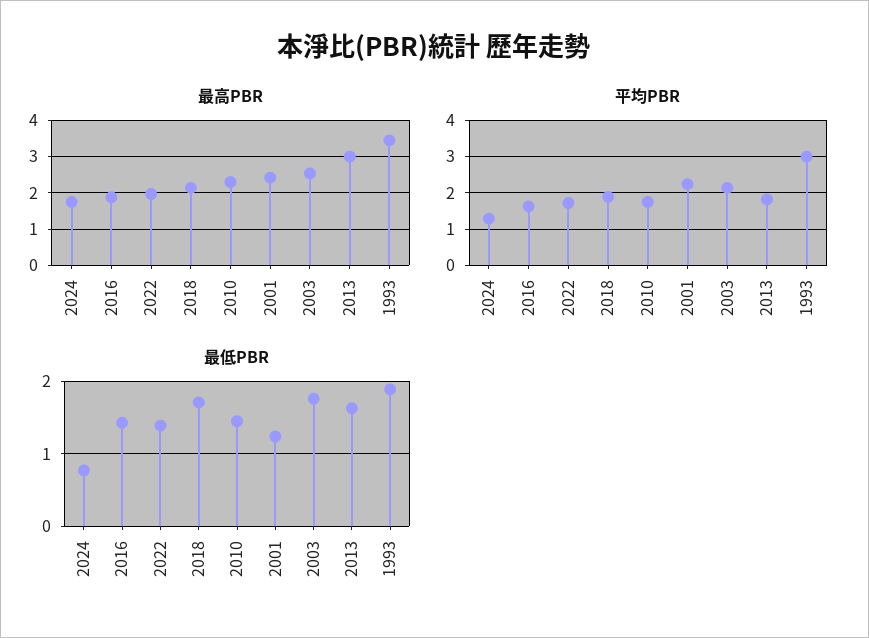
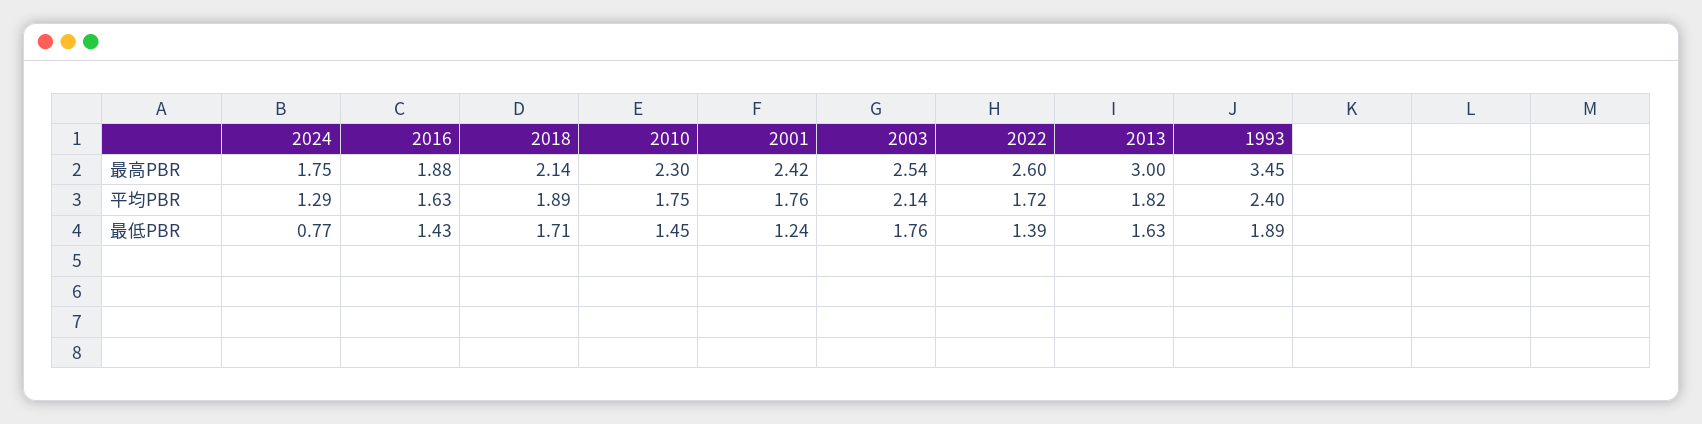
  {
    "最高PBR": {
      "2024": 1.75,
      "2016": 1.88,
-     "2022": 2,
+     "2022": 2.6,
      "2018": 2.14,
      "2010": 2.3,
      "2001": 2.42,
      "2003": 2.54,
      "2013": 3,
      "1993": 3.45
    },
    "平均PBR": {
      "2024": 1.29,
      "2016": 1.63,
      "2022": 1.72,
      "2018": 1.89,
      "2010": 1.75,
-     "2001": 2.2,
+     "2001": 1.76,
      "2003": 2.14,
      "2013": 1.82,
-     "1993": 3
+     "1993": 2.4
    },
    "最低PBR": {
      "2024": 0.77,
      "2016": 1.43,
      "2022": 1.39,
      "2018": 1.71,
      "2010": 1.45,
      "2001": 1.24,
      "2003": 1.76,
      "2013": 1.63,
      "1993": 1.89
    }
  }

